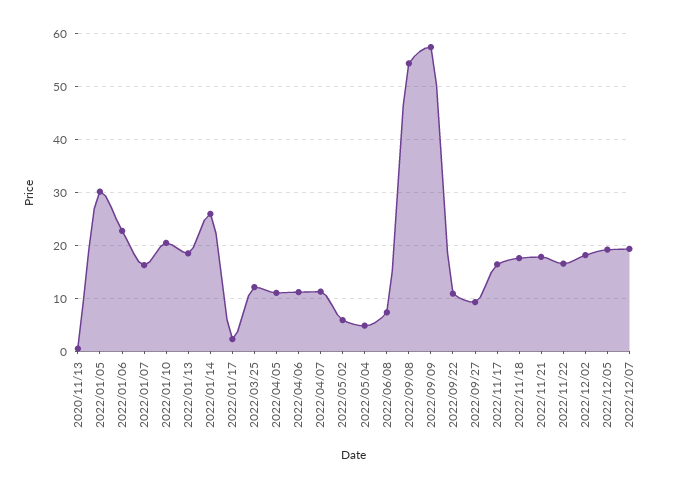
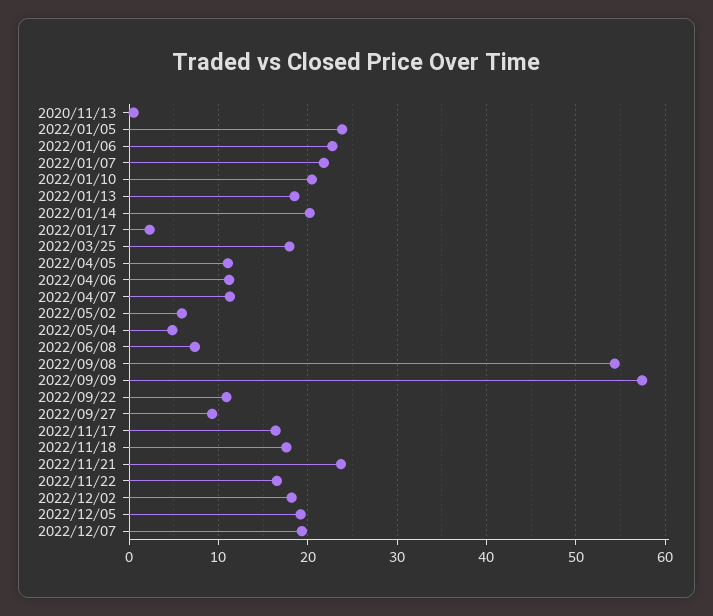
  {
    "2020/11/13": 1,
-   "2022/01/05": 30,
+   "2022/01/05": 24,
    "2022/01/06": 23,
-   "2022/01/07": 16,
+   "2022/01/07": 22,
    "2022/01/10": 20,
    "2022/01/13": 19,
-   "2022/01/14": 26,
+   "2022/01/14": 20,
    "2022/01/17": 2,
-   "2022/03/25": 12,
+   "2022/03/25": 18,
    "2022/04/05": 11,
    "2022/04/06": 11,
    "2022/04/07": 11,
    "2022/05/02": 6,
    "2022/05/04": 5,
    "2022/06/08": 7,
    "2022/09/08": 54,
    "2022/09/09": 57,
    "2022/09/22": 11,
    "2022/09/27": 9,
    "2022/11/17": 16,
    "2022/11/18": 18,
-   "2022/11/21": 18,
+   "2022/11/21": 24,
    "2022/11/22": 17,
    "2022/12/02": 18,
    "2022/12/05": 19,
    "2022/12/07": 19
  }

